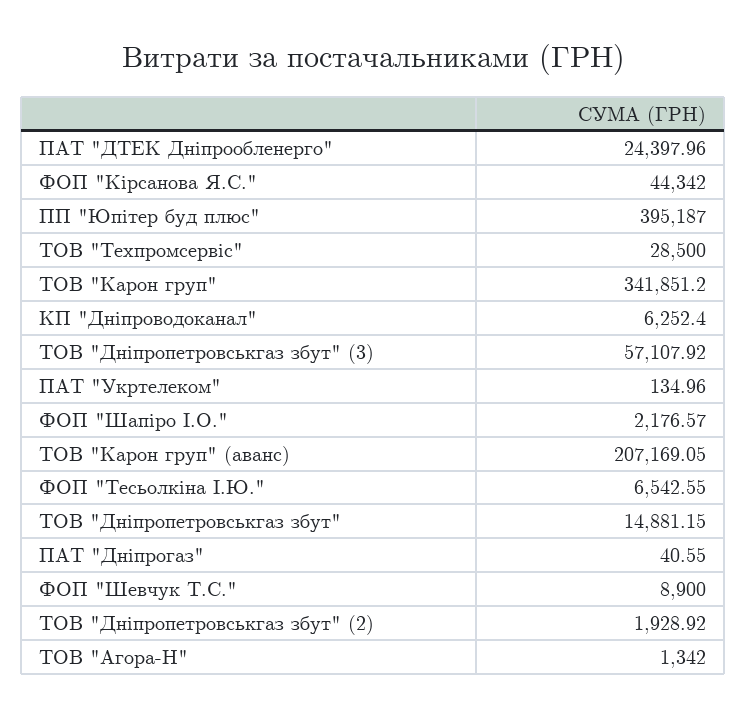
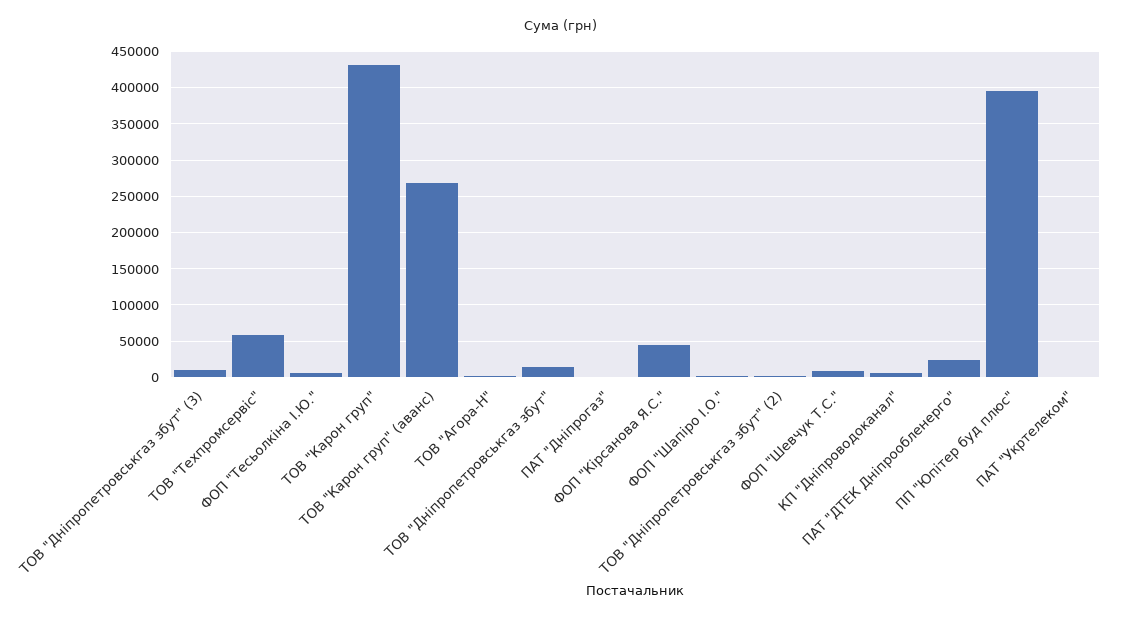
  {
    "ПАТ \"ДТЕК Дніпрообленерго\"": 24397.96,
    "ФОП \"Кірсанова Я.С.\"": 44342,
    "ПП \"Юпітер буд плюс\"": 395187,
-   "ТОВ \"Техпромсервіс\"": 28500,
+   "ТОВ \"Техпромсервіс\"": 60000,
-   "ТОВ \"Карон груп\"": 341851.2,
+   "ТОВ \"Карон груп\"": 430000,
    "КП \"Дніпроводоканал\"": 6252.4,
-   "ТОВ \"Дніпропетровськгаз збут\" (3)": 57107.92,
+   "ТОВ \"Дніпропетровськгаз збут\" (3)": 10000,
    "ПАТ \"Укртелеком\"": 134.96,
    "ФОП \"Шапіро І.О.\"": 2176.57,
-   "ТОВ \"Карон груп\" (аванс)": 207169.05,
+   "ТОВ \"Карон груп\" (аванс)": 270000,
    "ФОП \"Тесьолкіна І.Ю.\"": 6542.55,
    "ТОВ \"Дніпропетровськгаз збут\"": 14881.15,
    "ПАТ \"Дніпрогаз\"": 40.55,
    "ФОП \"Шевчук Т.С.\"": 8900,
    "ТОВ \"Дніпропетровськгаз збут\" (2)": 1928.92,
    "ТОВ \"Агора-Н\"": 1342
  }

